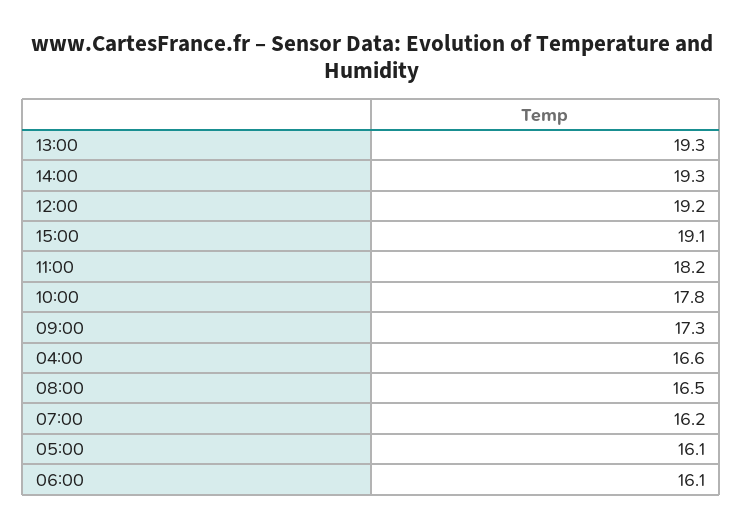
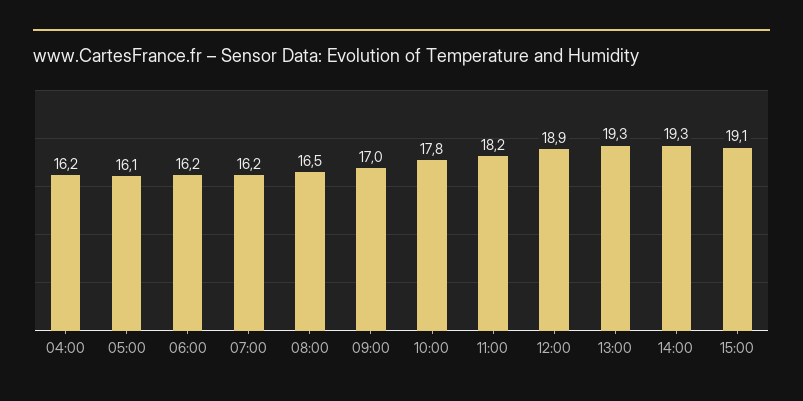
  {
    "13:00": 19.3,
    "14:00": 19.3,
-   "12:00": 19.2,
+   "12:00": 18.9,
    "15:00": 19.1,
    "11:00": 18.2,
    "10:00": 17.8,
-   "09:00": 17.3,
+   "09:00": 17,
-   "04:00": 16.6,
+   "04:00": 16.2,
    "08:00": 16.5,
    "07:00": 16.2,
    "05:00": 16.1,
-   "06:00": 16.1
+   "06:00": 16.2
  }

